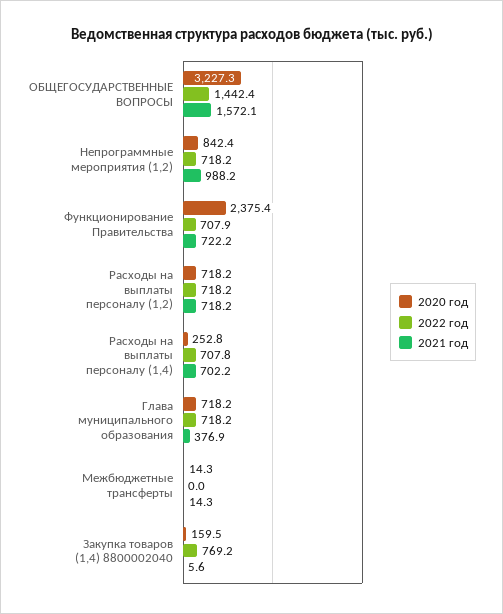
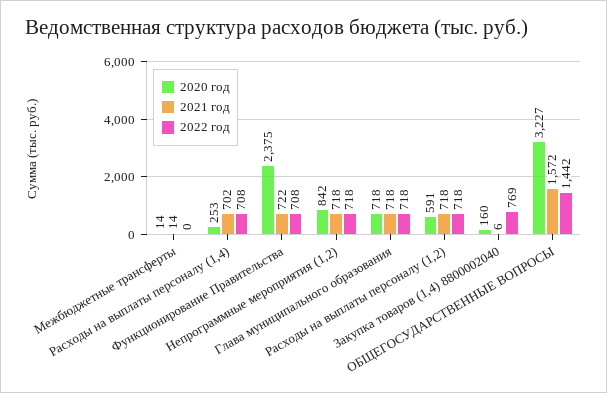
  {
    "2020 год": {
      "ОБЩЕГОСУДАРСТВЕННЫЕ ВОПРОСЫ": 3227.3,
      "Непрограммные мероприятия (1,2)": 842.4,
      "Функционирование Правительства": 2375.4,
-     "Расходы на выплаты персоналу (1,2)": 718.2,
+     "Расходы на выплаты персоналу (1,2)": 591,
      "Расходы на выплаты персоналу (1,4)": 252.8,
      "Глава муниципального образования": 718.2,
      "Межбюджетные трансферты": 14.3,
      "Закупка товаров (1,4) 8800002040": 159.5
    },
    "2022 год": {
      "ОБЩЕГОСУДАРСТВЕННЫЕ ВОПРОСЫ": 1442.4,
      "Непрограммные мероприятия (1,2)": 718.2,
      "Функционирование Правительства": 707.9,
      "Расходы на выплаты персоналу (1,2)": 718.2,
      "Расходы на выплаты персоналу (1,4)": 707.8,
      "Глава муниципального образования": 718.2,
      "Межбюджетные трансферты": 0,
      "Закупка товаров (1,4) 8800002040": 769.2
    },
    "2021 год": {
      "ОБЩЕГОСУДАРСТВЕННЫЕ ВОПРОСЫ": 1572.1,
-     "Непрограммные мероприятия (1,2)": 988.2,
+     "Непрограммные мероприятия (1,2)": 718,
      "Функционирование Правительства": 722.2,
      "Расходы на выплаты персоналу (1,2)": 718.2,
      "Расходы на выплаты персоналу (1,4)": 702.2,
-     "Глава муниципального образования": 376.9,
+     "Глава муниципального образования": 718,
      "Межбюджетные трансферты": 14.3,
      "Закупка товаров (1,4) 8800002040": 5.6
    }
  }

